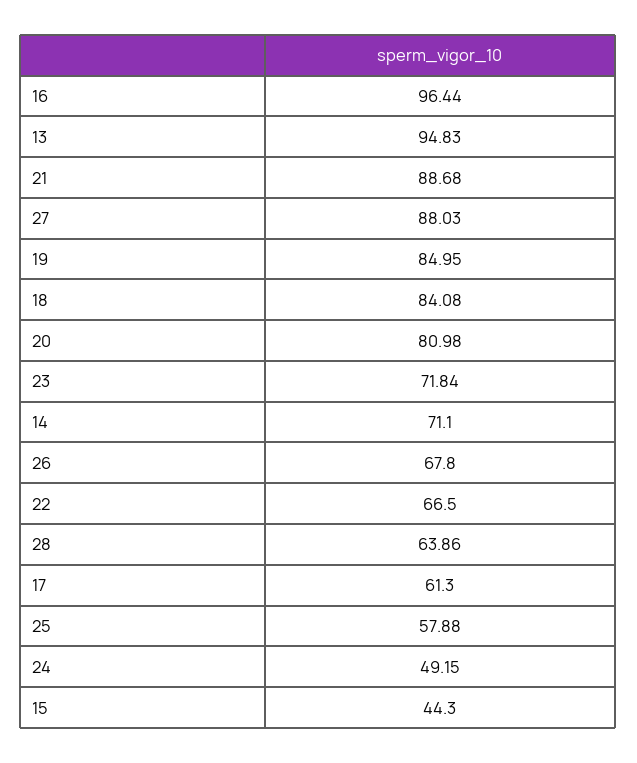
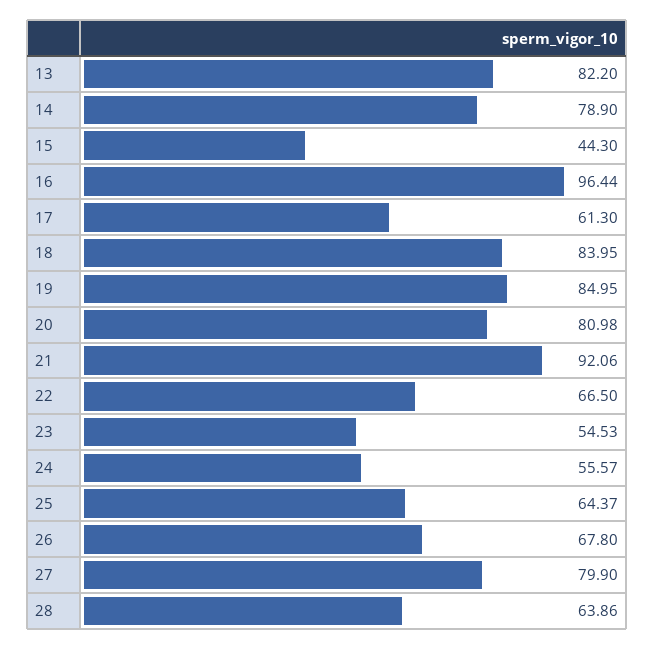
  {
    "16": 96.44,
-   "13": 94.83,
+   "13": 82.2,
-   "21": 88.68,
+   "21": 92.06,
-   "27": 88.03,
+   "27": 79.9,
    "19": 84.95,
-   "18": 84.08,
+   "18": 83.95,
    "20": 80.98,
-   "23": 71.84,
+   "23": 54.53,
-   "14": 71.1,
+   "14": 78.9,
    "26": 67.8,
    "22": 66.5,
    "28": 63.86,
    "17": 61.3,
-   "25": 57.88,
+   "25": 64.37,
-   "24": 49.15,
+   "24": 55.57,
    "15": 44.3
  }

